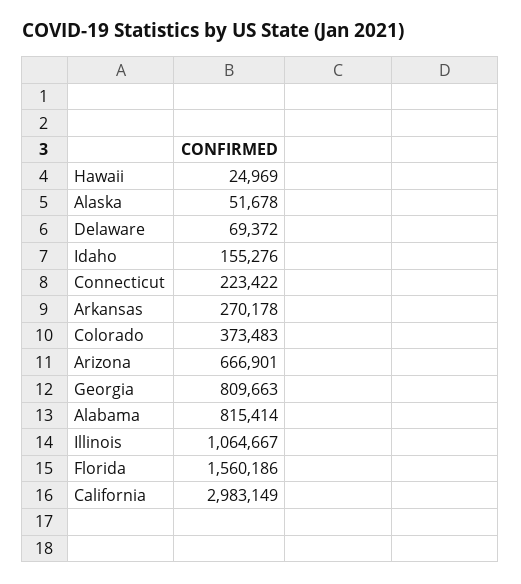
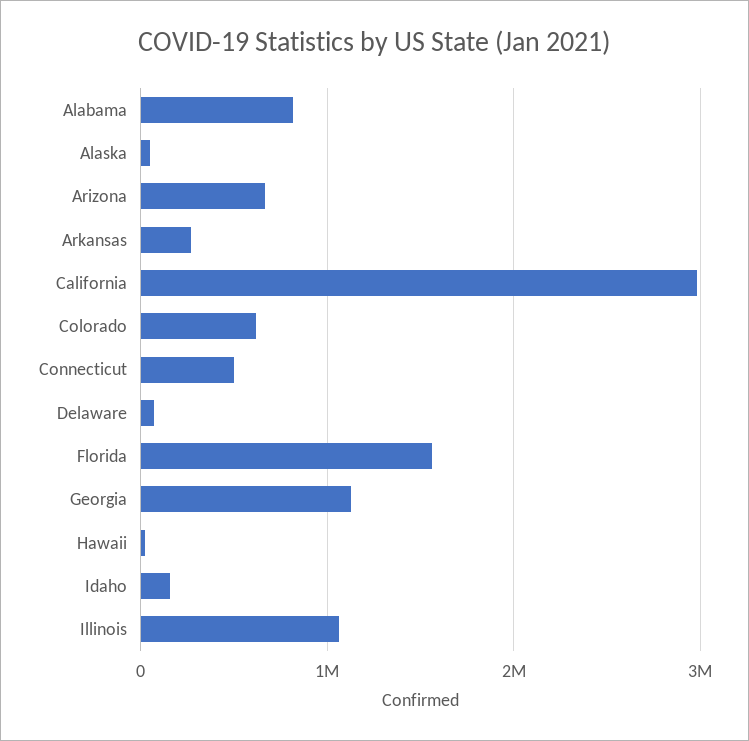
  {
    "Hawaii": 24969,
    "Alaska": 51678,
    "Delaware": 69372,
    "Idaho": 155276,
-   "Connecticut": 223422,
+   "Connecticut": 500000,
    "Arkansas": 270178,
-   "Colorado": 373483,
+   "Colorado": 600000,
    "Arizona": 666901,
-   "Georgia": 809663,
+   "Georgia": 1100000,
    "Alabama": 815414,
    "Illinois": 1064667,
    "Florida": 1560186,
    "California": 2983149
  }

